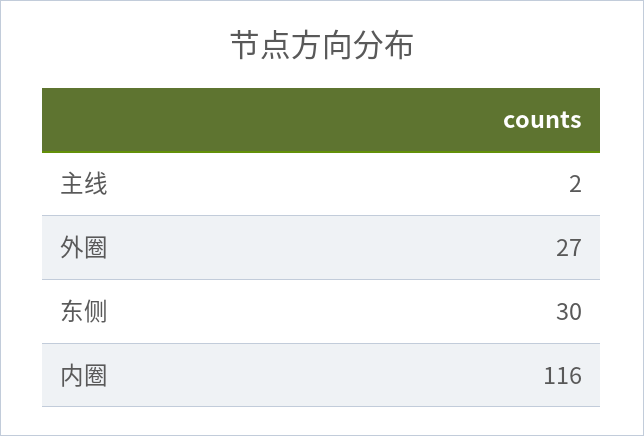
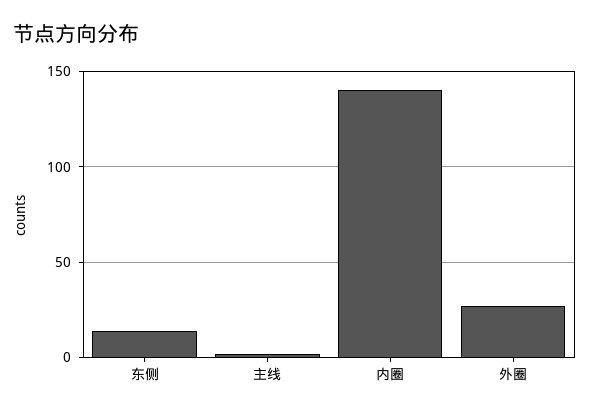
  {
    "主线": 2,
    "外圈": 27,
-   "东侧": 30,
+   "东侧": 15,
-   "内圈": 116
+   "内圈": 140
  }

